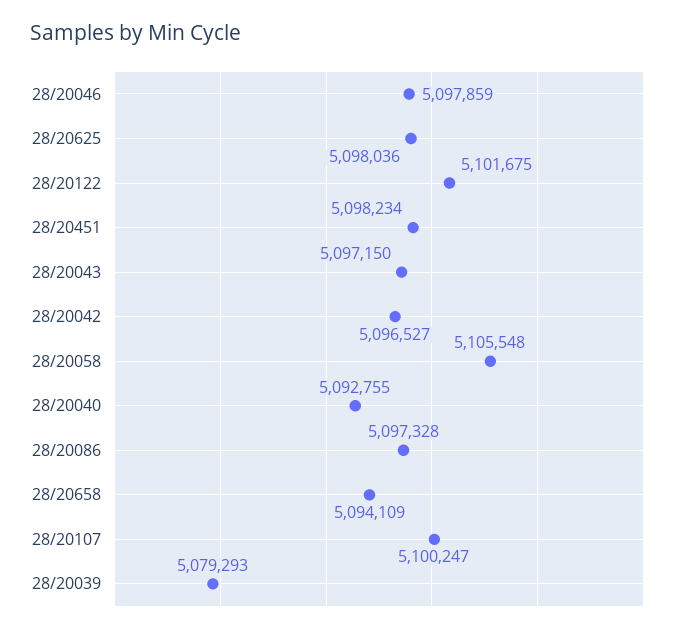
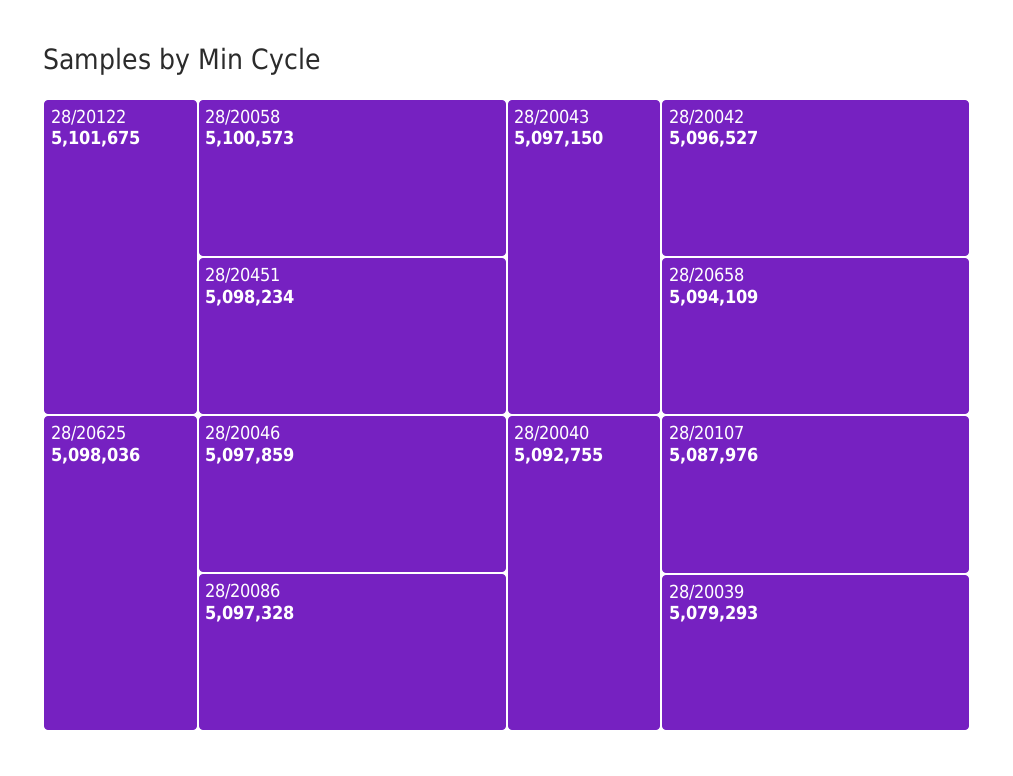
  {
    "28/20046": 5097859,
    "28/20625": 5098036,
    "28/20122": 5101675,
    "28/20451": 5098234,
    "28/20043": 5097150,
    "28/20042": 5096527,
-   "28/20058": 5105548,
+   "28/20058": 5100573,
    "28/20040": 5092755,
    "28/20086": 5097328,
    "28/20658": 5094109,
-   "28/20107": 5100247,
+   "28/20107": 5087976,
    "28/20039": 5079293
  }

